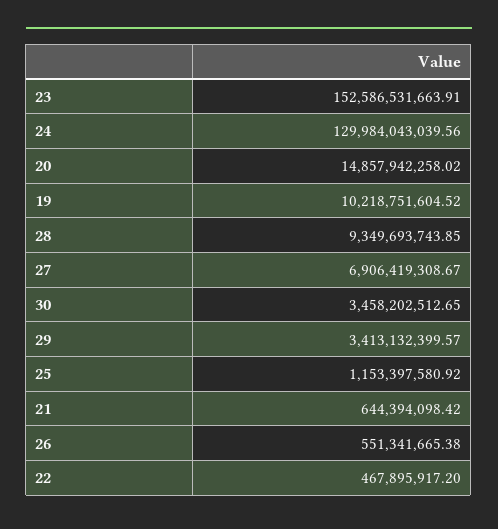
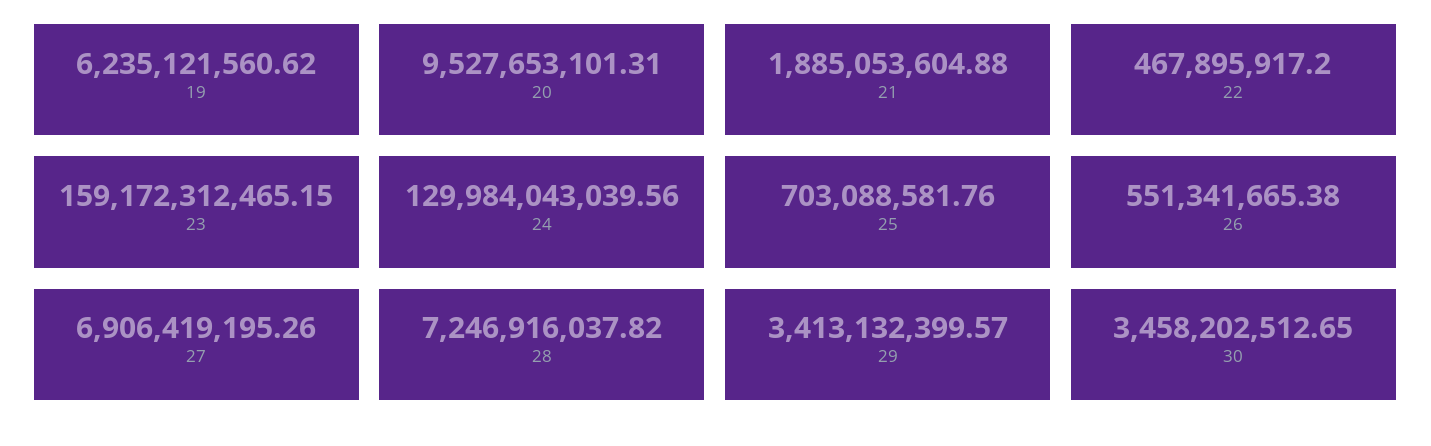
  {
-   "23": 152586531663.91,
+   "23": 159172312465.15,
    "24": 129984043039.56,
-   "20": 14857942258.02,
+   "20": 9527653101.31,
-   "19": 10218751604.52,
+   "19": 6235121560.62,
-   "28": 9349693743.85,
+   "28": 7246916037.82,
-   "27": 6906419308.67,
+   "27": 6906419195.26,
    "30": 3458202512.65,
    "29": 3413132399.57,
-   "25": 1153397580.92,
+   "25": 703088581.76,
-   "21": 644394098.42,
+   "21": 1885053604.88,
    "26": 551341665.38,
    "22": 467895917.2
  }

